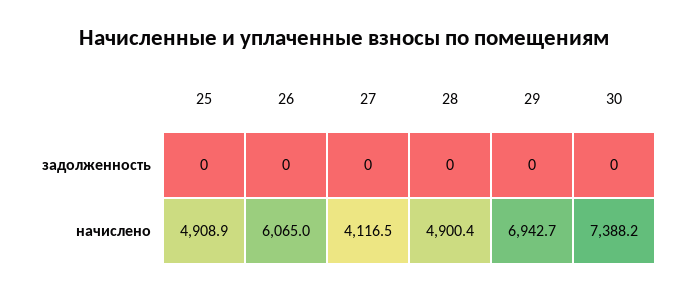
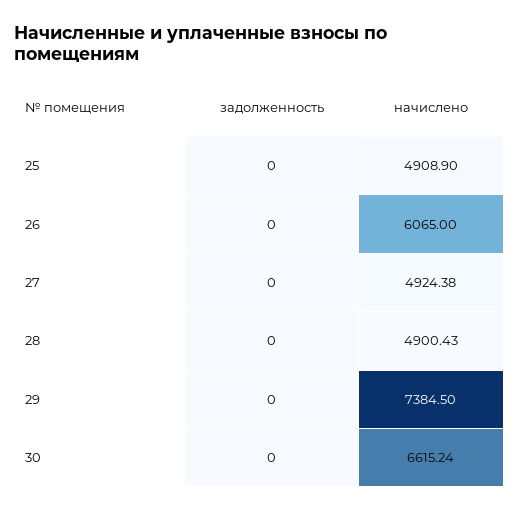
  {
    "25": {
      "задолженность": 0,
      "начислено": 4908.9
    },
    "26": {
      "задолженность": 0,
      "начислено": 6065
    },
    "27": {
      "задолженность": 0,
-     "начислено": 4116.5
+     "начислено": 4924.38
    },
    "28": {
      "задолженность": 0,
      "начислено": 4900.43
    },
    "29": {
      "задолженность": 0,
-     "начислено": 6942.7
+     "начислено": 7384.5
    },
    "30": {
      "задолженность": 0,
-     "начислено": 7388.2
+     "начислено": 6615.24
    }
  }

